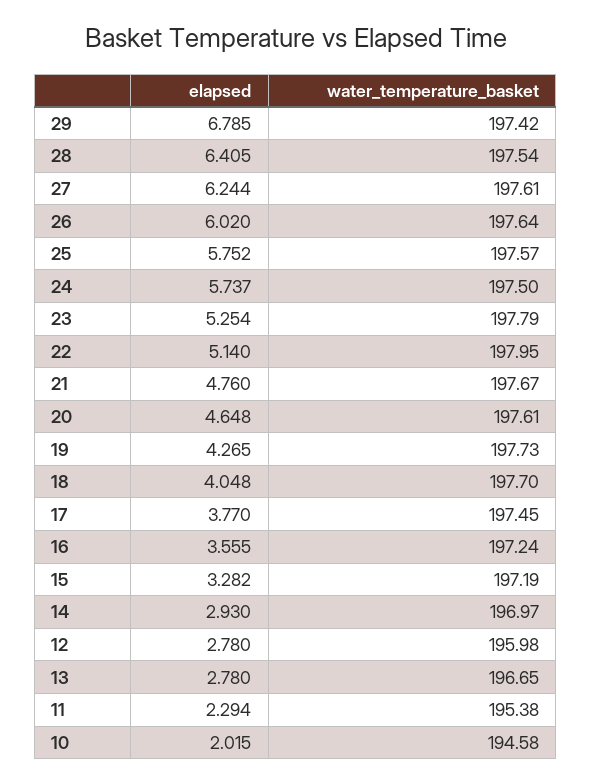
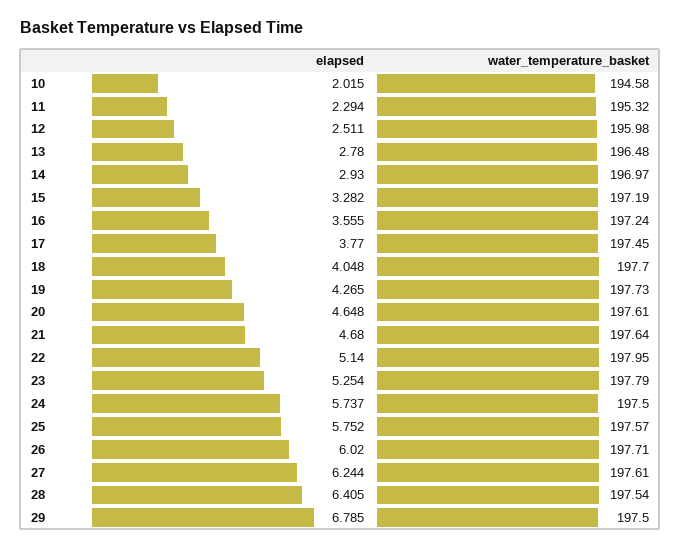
  {
    "elapsed": {
      "29": 6.785,
      "28": 6.405,
      "27": 6.244,
      "26": 6.02,
      "25": 5.752,
      "24": 5.737,
      "23": 5.254,
      "22": 5.14,
-     "21": 4.76,
+     "21": 4.68,
      "20": 4.648,
      "19": 4.265,
      "18": 4.048,
      "17": 3.77,
      "16": 3.555,
      "15": 3.282,
      "14": 2.93,
-     "12": 2.78,
+     "12": 2.511,
      "13": 2.78,
      "11": 2.294,
      "10": 2.015
    },
    "water_temperature_basket": {
-     "29": 197.42,
+     "29": 197.5,
      "28": 197.54,
      "27": 197.61,
-     "26": 197.64,
+     "26": 197.71,
      "25": 197.57,
      "24": 197.5,
      "23": 197.79,
      "22": 197.95,
-     "21": 197.67,
+     "21": 197.64,
      "20": 197.61,
      "19": 197.73,
      "18": 197.7,
      "17": 197.45,
      "16": 197.24,
      "15": 197.19,
      "14": 196.97,
      "12": 195.98,
-     "13": 196.65,
+     "13": 196.48,
-     "11": 195.38,
+     "11": 195.32,
      "10": 194.58
    }
  }

